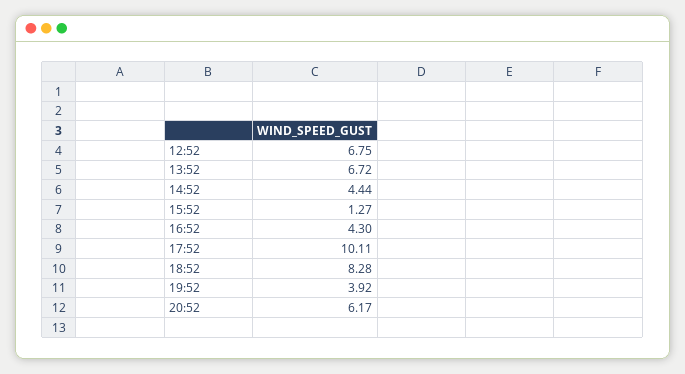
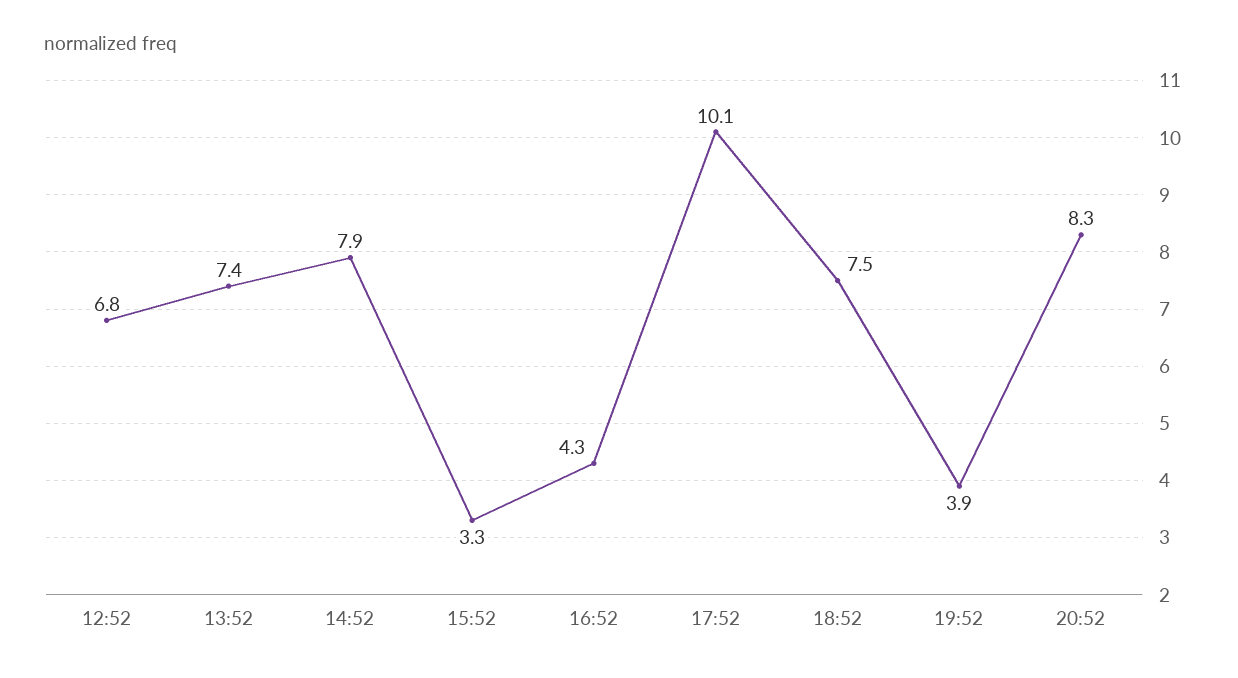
  {
    "12:52": 6.75,
-   "13:52": 6.72,
+   "13:52": 7.4,
-   "14:52": 4.44,
+   "14:52": 7.9,
-   "15:52": 1.27,
+   "15:52": 3.3,
    "16:52": 4.3,
    "17:52": 10.11,
-   "18:52": 8.28,
+   "18:52": 7.5,
    "19:52": 3.92,
-   "20:52": 6.17
+   "20:52": 8.3
  }

